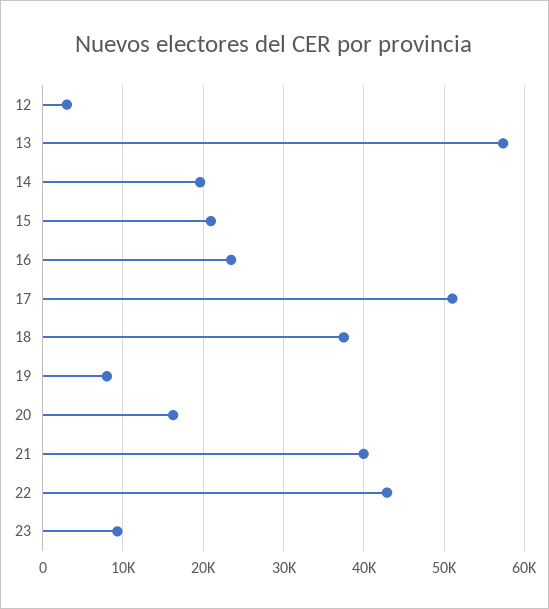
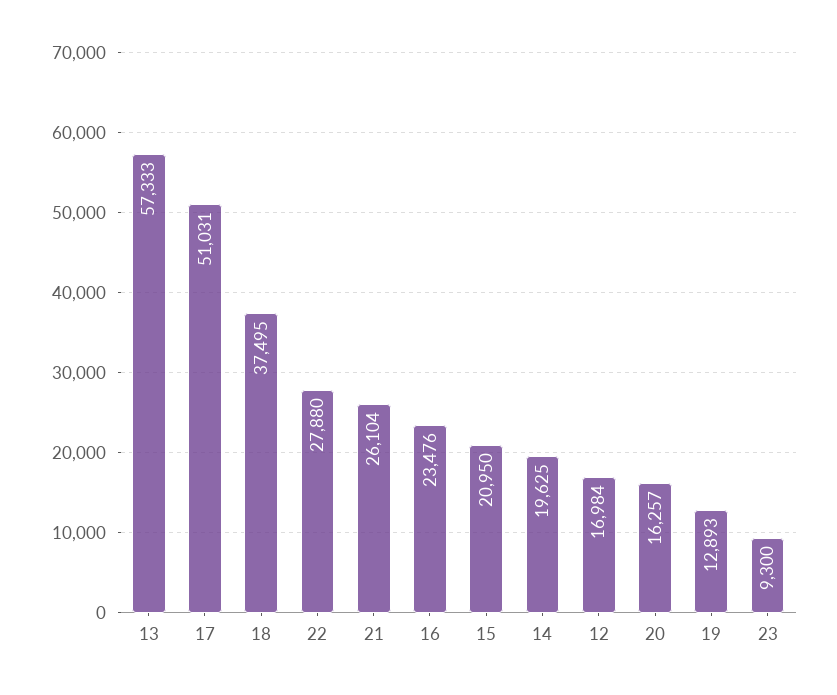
  {
-   "12": 3000,
+   "12": 16984,
    "13": 57333,
    "14": 19625,
    "15": 20950,
    "16": 23476,
    "17": 51031,
    "18": 37495,
-   "19": 8000,
+   "19": 12893,
    "20": 16257,
-   "21": 40000,
+   "21": 26104,
-   "22": 43000,
+   "22": 27880,
    "23": 9300
  }

